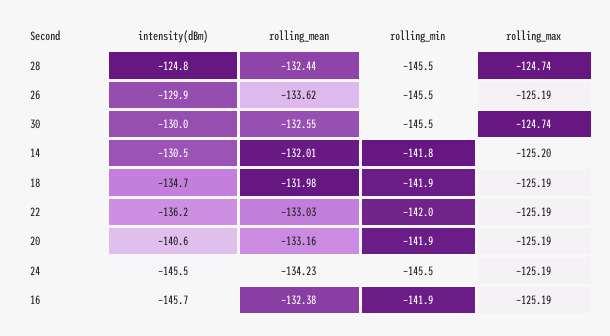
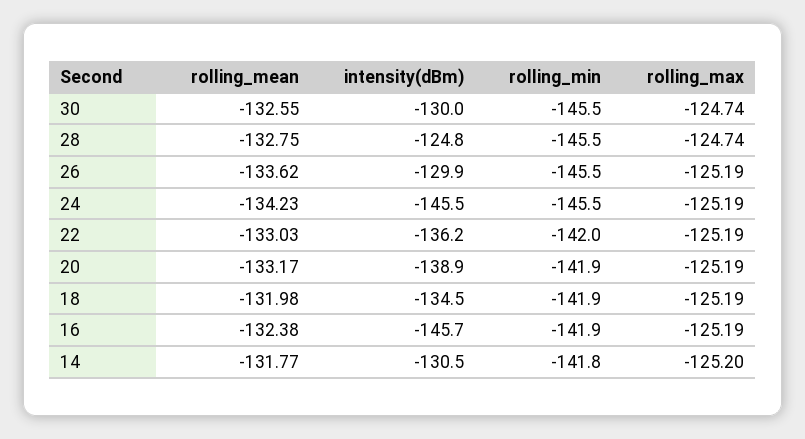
  {
    "intensity(dBm)": {
      "28": -124.8,
      "26": -129.9,
      "30": -130,
      "14": -130.5,
-     "18": -134.7,
+     "18": -134.5,
      "22": -136.2,
-     "20": -140.6,
+     "20": -138.9,
      "24": -145.5,
      "16": -145.7
    },
    "rolling_mean": {
-     "28": -132.44,
+     "28": -132.75,
      "26": -133.62,
      "30": -132.55,
-     "14": -132.01,
+     "14": -131.77,
      "18": -131.98,
      "22": -133.03,
-     "20": -133.16,
+     "20": -133.17,
      "24": -134.23,
      "16": -132.38
    },
    "rolling_min": {
      "28": -145.5,
      "26": -145.5,
      "30": -145.5,
      "14": -141.8,
      "18": -141.9,
      "22": -142,
      "20": -141.9,
      "24": -145.5,
      "16": -141.9
    },
    "rolling_max": {
      "28": -124.74,
      "26": -125.19,
      "30": -124.74,
      "14": -125.2,
      "18": -125.19,
      "22": -125.19,
      "20": -125.19,
      "24": -125.19,
      "16": -125.19
    }
  }

